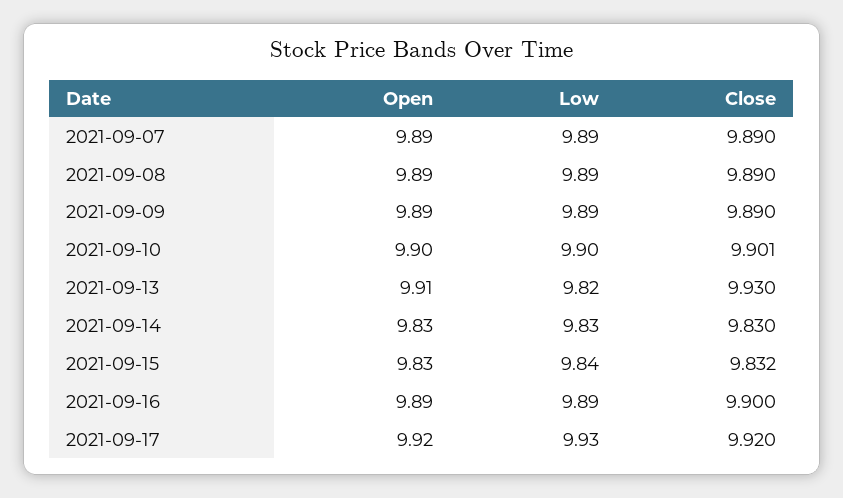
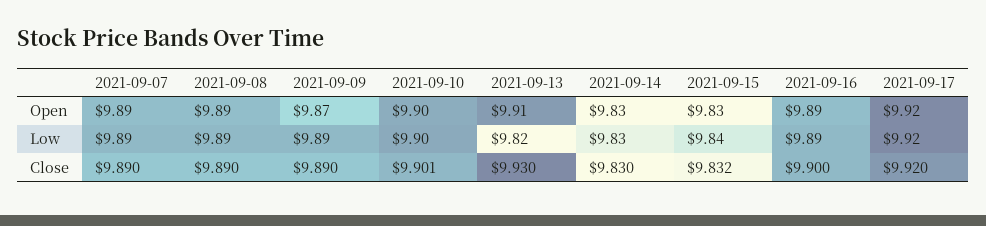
  {
    "Open": {
      "2021-09-07": 9.89,
      "2021-09-08": 9.89,
-     "2021-09-09": 9.89,
+     "2021-09-09": 9.87,
      "2021-09-10": 9.9,
      "2021-09-13": 9.91,
      "2021-09-14": 9.83,
      "2021-09-15": 9.83,
      "2021-09-16": 9.89,
      "2021-09-17": 9.92
    },
    "Low": {
      "2021-09-07": 9.89,
      "2021-09-08": 9.89,
      "2021-09-09": 9.89,
      "2021-09-10": 9.9,
      "2021-09-13": 9.82,
      "2021-09-14": 9.83,
      "2021-09-15": 9.84,
      "2021-09-16": 9.89,
-     "2021-09-17": 9.93
+     "2021-09-17": 9.92
    },
    "Close": {
      "2021-09-07": 9.89,
      "2021-09-08": 9.89,
      "2021-09-09": 9.89,
      "2021-09-10": 9.901,
      "2021-09-13": 9.93,
      "2021-09-14": 9.83,
      "2021-09-15": 9.832,
      "2021-09-16": 9.9,
      "2021-09-17": 9.92
    }
  }

